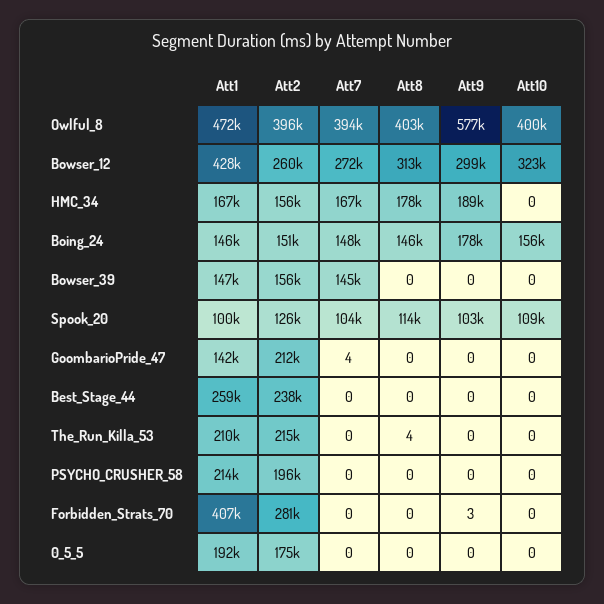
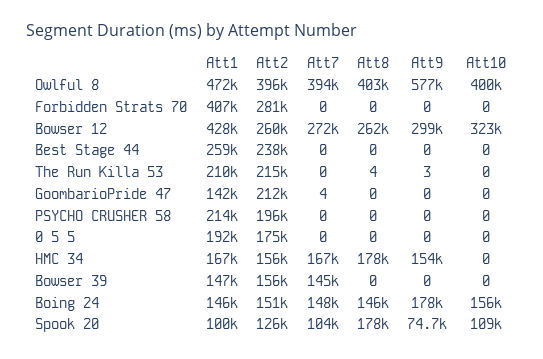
  {
    "Att1": {
      "Owlful_8": 472000,
      "Bowser_12": 428000,
      "HMC_34": 167000,
      "Boing_24": 146000,
      "Bowser_39": 147000,
      "Spook_20": 100000,
      "GoombarioPride_47": 142000,
      "Best_Stage_44": 259000,
      "The_Run_Killa_53": 210000,
      "PSYCHO_CRUSHER_58": 214000,
      "Forbidden_Strats_70": 407000,
      "0_5_5": 192000
    },
    "Att2": {
      "Owlful_8": 396000,
      "Bowser_12": 260000,
      "HMC_34": 156000,
      "Boing_24": 151000,
      "Bowser_39": 156000,
      "Spook_20": 126000,
      "GoombarioPride_47": 212000,
      "Best_Stage_44": 238000,
      "The_Run_Killa_53": 215000,
      "PSYCHO_CRUSHER_58": 196000,
      "Forbidden_Strats_70": 281000,
      "0_5_5": 175000
    },
    "Att7": {
      "Owlful_8": 394000,
      "Bowser_12": 272000,
      "HMC_34": 167000,
      "Boing_24": 148000,
      "Bowser_39": 145000,
      "Spook_20": 104000,
      "GoombarioPride_47": 4,
      "Best_Stage_44": 0,
      "The_Run_Killa_53": 0,
      "PSYCHO_CRUSHER_58": 0,
      "Forbidden_Strats_70": 0,
      "0_5_5": 0
    },
    "Att8": {
      "Owlful_8": 403000,
-     "Bowser_12": 313000,
+     "Bowser_12": 262000,
      "HMC_34": 178000,
      "Boing_24": 146000,
      "Bowser_39": 0,
-     "Spook_20": 114000,
+     "Spook_20": 178000,
      "GoombarioPride_47": 0,
      "Best_Stage_44": 0,
      "The_Run_Killa_53": 4,
      "PSYCHO_CRUSHER_58": 0,
      "Forbidden_Strats_70": 0,
      "0_5_5": 0
    },
    "Att9": {
      "Owlful_8": 577000,
      "Bowser_12": 299000,
-     "HMC_34": 189000,
+     "HMC_34": 154000,
      "Boing_24": 178000,
      "Bowser_39": 0,
-     "Spook_20": 103000,
+     "Spook_20": 74700,
      "GoombarioPride_47": 0,
      "Best_Stage_44": 0,
-     "The_Run_Killa_53": 0,
+     "The_Run_Killa_53": 3,
      "PSYCHO_CRUSHER_58": 0,
-     "Forbidden_Strats_70": 3,
+     "Forbidden_Strats_70": 0,
      "0_5_5": 0
    },
    "Att10": {
      "Owlful_8": 400000,
      "Bowser_12": 323000,
      "HMC_34": 0,
      "Boing_24": 156000,
      "Bowser_39": 0,
      "Spook_20": 109000,
      "GoombarioPride_47": 0,
      "Best_Stage_44": 0,
      "The_Run_Killa_53": 0,
      "PSYCHO_CRUSHER_58": 0,
      "Forbidden_Strats_70": 0,
      "0_5_5": 0
    }
  }

